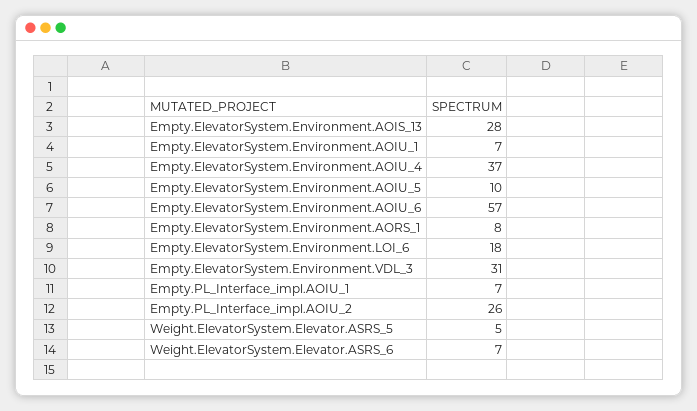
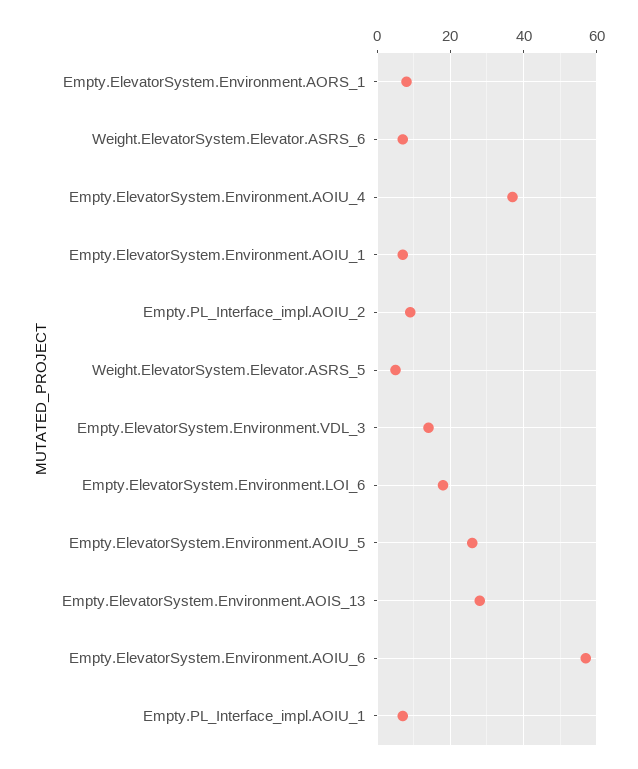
  {
    "Empty.ElevatorSystem.Environment.AOIS_13": 28,
    "Empty.ElevatorSystem.Environment.AOIU_1": 7,
    "Empty.ElevatorSystem.Environment.AOIU_4": 37,
-   "Empty.ElevatorSystem.Environment.AOIU_5": 10,
+   "Empty.ElevatorSystem.Environment.AOIU_5": 25,
    "Empty.ElevatorSystem.Environment.AOIU_6": 57,
    "Empty.ElevatorSystem.Environment.AORS_1": 8,
    "Empty.ElevatorSystem.Environment.LOI_6": 18,
-   "Empty.ElevatorSystem.Environment.VDL_3": 31,
+   "Empty.ElevatorSystem.Environment.VDL_3": 15,
    "Empty.PL_Interface_impl.AOIU_1": 7,
-   "Empty.PL_Interface_impl.AOIU_2": 26,
+   "Empty.PL_Interface_impl.AOIU_2": 10,
    "Weight.ElevatorSystem.Elevator.ASRS_5": 5,
    "Weight.ElevatorSystem.Elevator.ASRS_6": 7
  }

